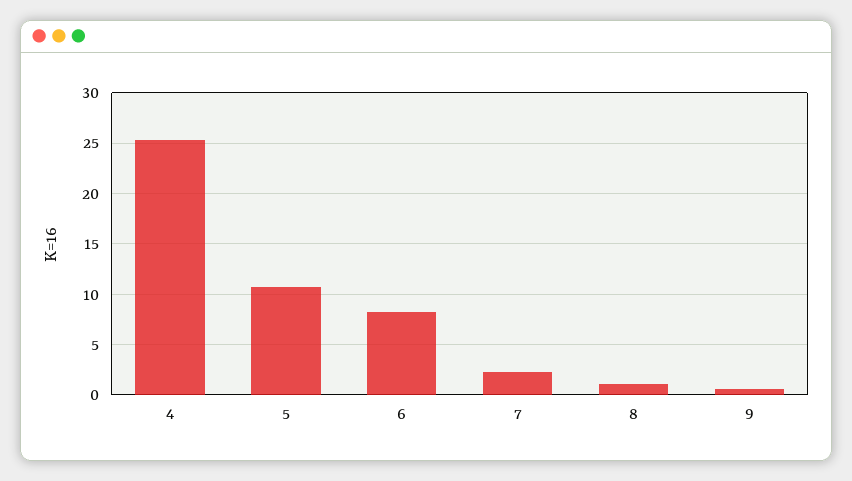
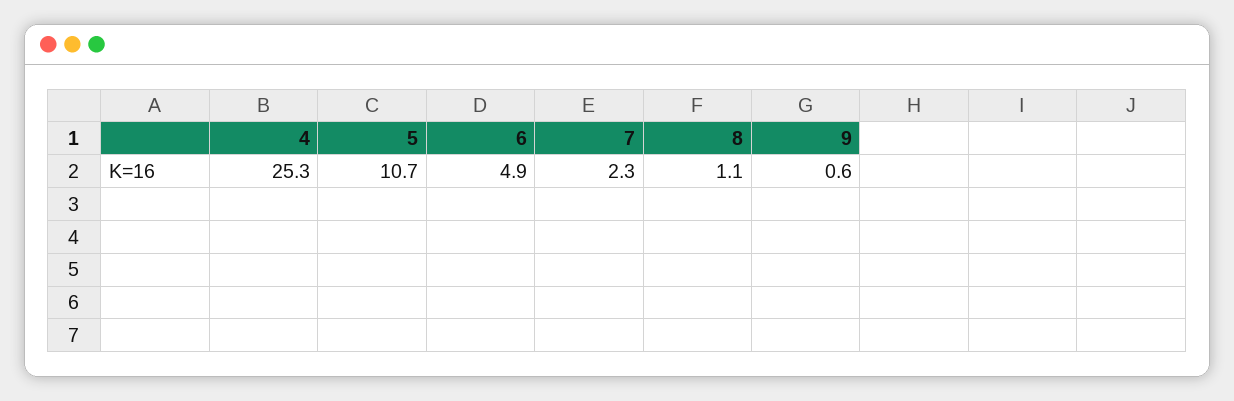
  {
    "4": 25.3,
    "5": 10.7,
-   "6": 8,
+   "6": 4.9,
    "7": 2.3,
    "8": 1.1,
    "9": 0.6
  }

